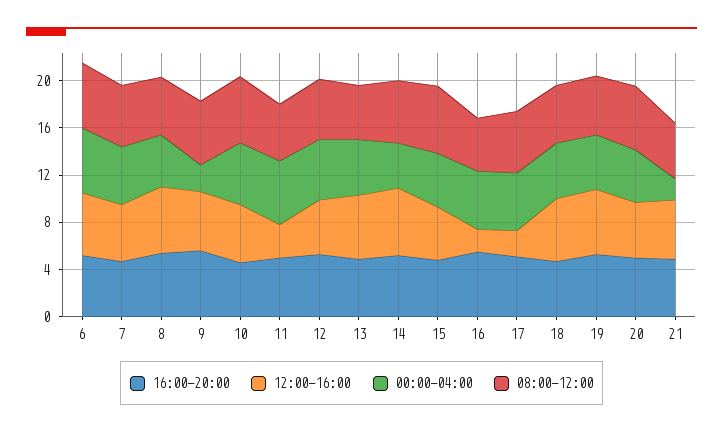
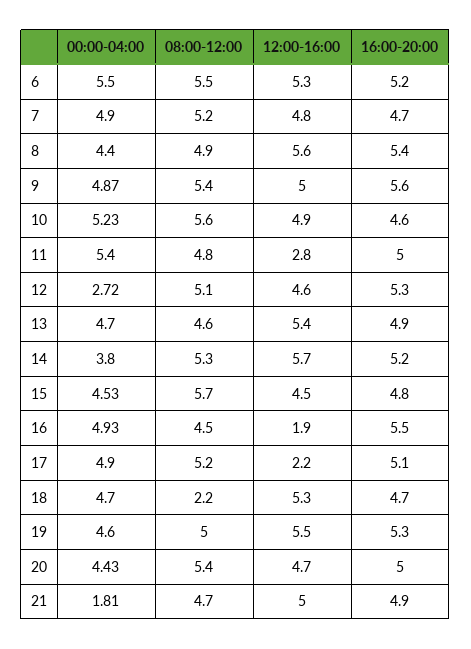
  {
    "16:00-20:00": {
      "6": 5.2,
      "7": 4.7,
      "8": 5.4,
      "9": 5.6,
      "10": 4.6,
      "11": 5,
      "12": 5.3,
      "13": 4.9,
      "14": 5.2,
      "15": 4.8,
      "16": 5.5,
      "17": 5.1,
      "18": 4.7,
      "19": 5.3,
      "20": 5,
      "21": 4.9
    },
    "12:00-16:00": {
      "6": 5.3,
      "7": 4.8,
      "8": 5.6,
      "9": 5,
      "10": 4.9,
      "11": 2.8,
      "12": 4.6,
      "13": 5.4,
      "14": 5.7,
      "15": 4.5,
      "16": 1.9,
      "17": 2.2,
      "18": 5.3,
      "19": 5.5,
      "20": 4.7,
      "21": 5
    },
    "00:00-04:00": {
      "6": 5.5,
      "7": 4.9,
      "8": 4.4,
-     "9": 2,
+     "9": 4.87,
      "10": 5.23,
      "11": 5.4,
-     "12": 5,
+     "12": 2.72,
      "13": 4.7,
      "14": 3.8,
      "15": 4.53,
      "16": 4.93,
      "17": 4.9,
      "18": 4.7,
      "19": 4.6,
      "20": 4.43,
      "21": 1.81
    },
    "08:00-12:00": {
      "6": 5.5,
      "7": 5.2,
      "8": 4.9,
      "9": 5.4,
      "10": 5.6,
      "11": 4.8,
      "12": 5.1,
      "13": 4.6,
      "14": 5.3,
      "15": 5.7,
      "16": 4.5,
      "17": 5.2,
-     "18": 5,
+     "18": 2.2,
      "19": 5,
      "20": 5.4,
      "21": 4.7
    }
  }

